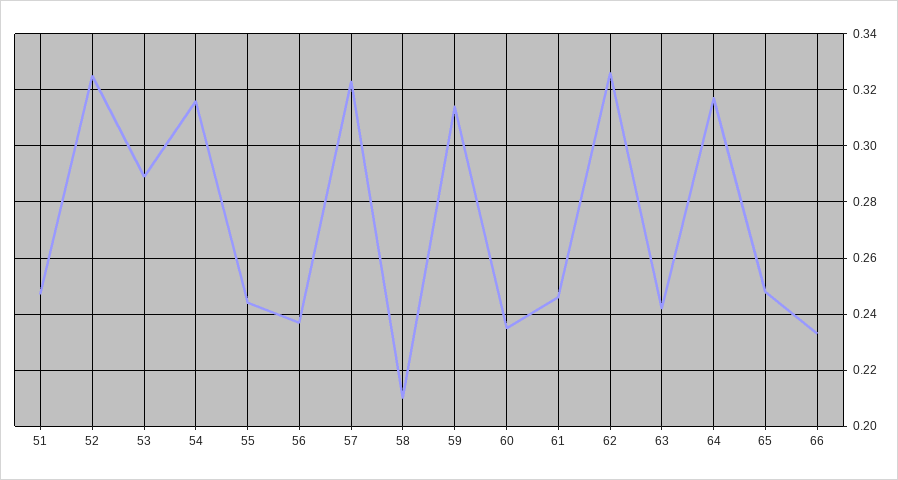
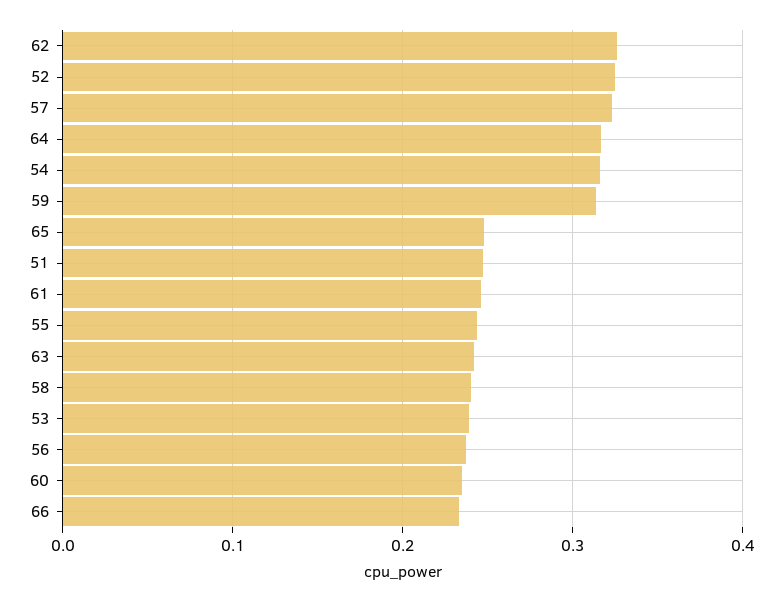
  {
    "51": 0.245,
    "52": 0.325,
-   "53": 0.29,
+   "53": 0.24,
    "54": 0.315,
    "55": 0.245,
    "56": 0.235,
    "57": 0.325,
-   "58": 0.21,
+   "58": 0.24,
    "59": 0.315,
    "60": 0.235,
    "61": 0.245,
    "62": 0.325,
    "63": 0.24,
    "64": 0.315,
    "65": 0.25,
    "66": 0.235
  }

